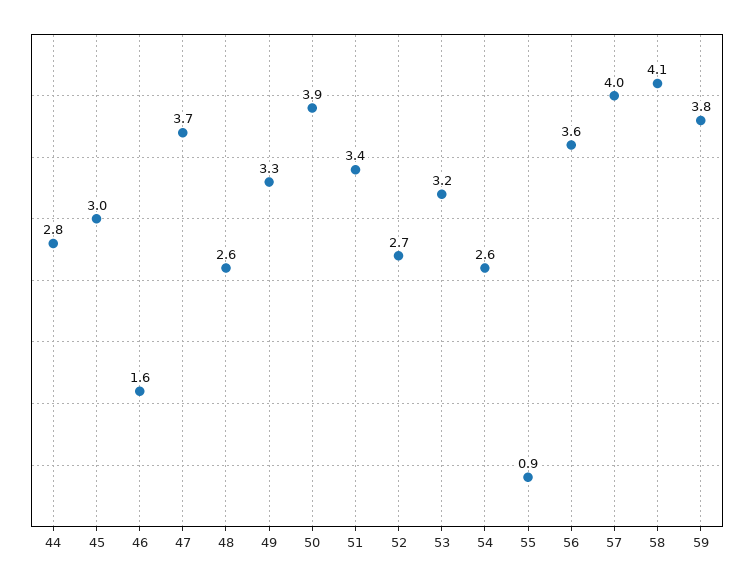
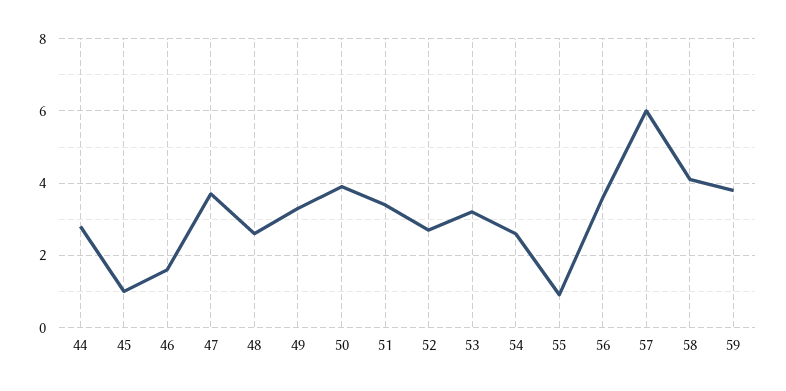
  {
    "44": 2.8,
-   "45": 3,
+   "45": 1,
    "46": 1.6,
    "47": 3.7,
    "48": 2.6,
    "49": 3.3,
    "50": 3.9,
    "51": 3.4,
    "52": 2.7,
    "53": 3.2,
    "54": 2.6,
    "55": 0.9,
    "56": 3.6,
-   "57": 4,
+   "57": 6,
    "58": 4.1,
    "59": 3.8
  }

